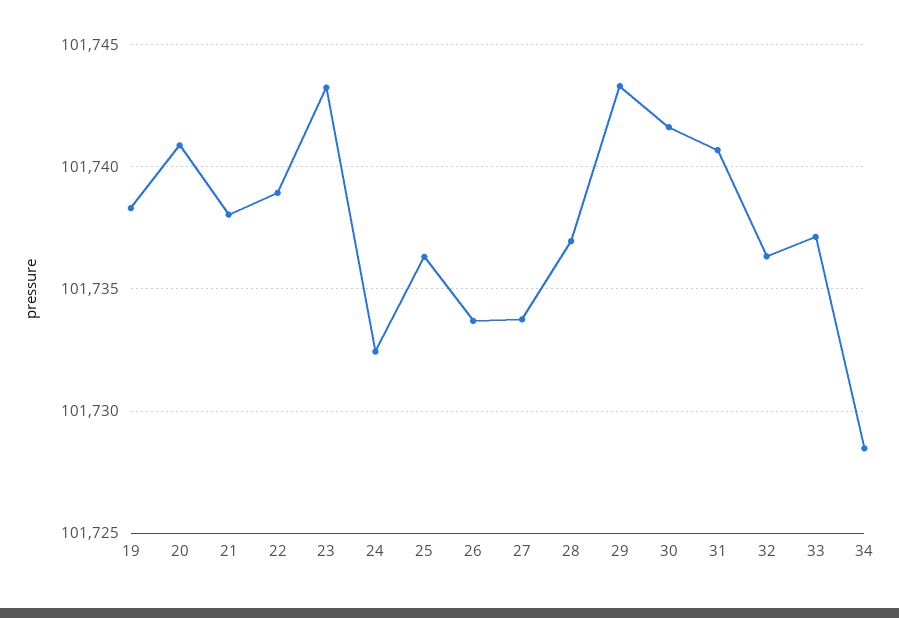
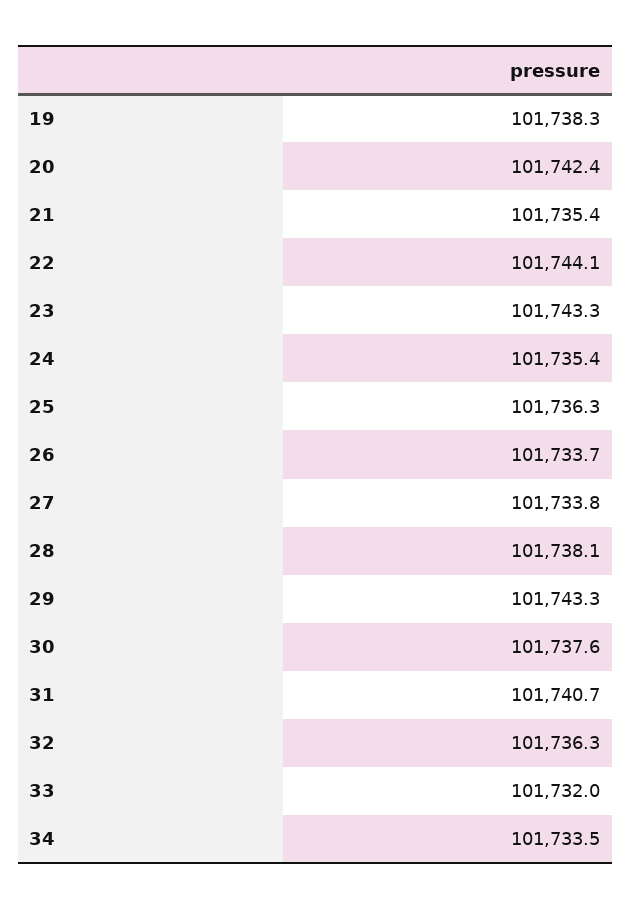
  {
    "19": 101738.3,
-   "20": 101741,
+   "20": 101742.4,
-   "21": 101738,
+   "21": 101735.4,
-   "22": 101739,
+   "22": 101744.1,
    "23": 101743.3,
-   "24": 101732.5,
+   "24": 101735.4,
    "25": 101736.3,
    "26": 101733.7,
    "27": 101733.8,
-   "28": 101737,
+   "28": 101738.1,
    "29": 101743.3,
-   "30": 101741.5,
+   "30": 101737.6,
    "31": 101740.7,
    "32": 101736.3,
-   "33": 101737,
+   "33": 101732,
-   "34": 101728.5
+   "34": 101733.5
  }

